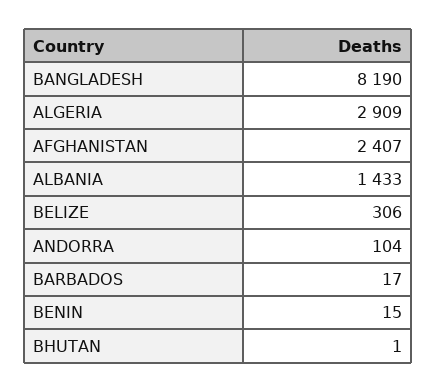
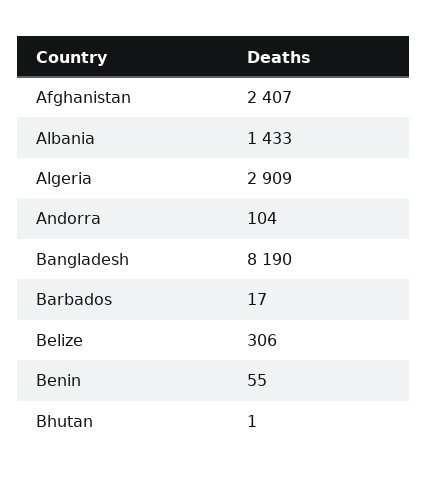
  {
    "BANGLADESH": 8190,
    "ALGERIA": 2909,
    "AFGHANISTAN": 2407,
    "ALBANIA": 1433,
    "BELIZE": 306,
    "ANDORRA": 104,
    "BARBADOS": 17,
-   "BENIN": 15,
+   "BENIN": 55,
    "BHUTAN": 1
  }

